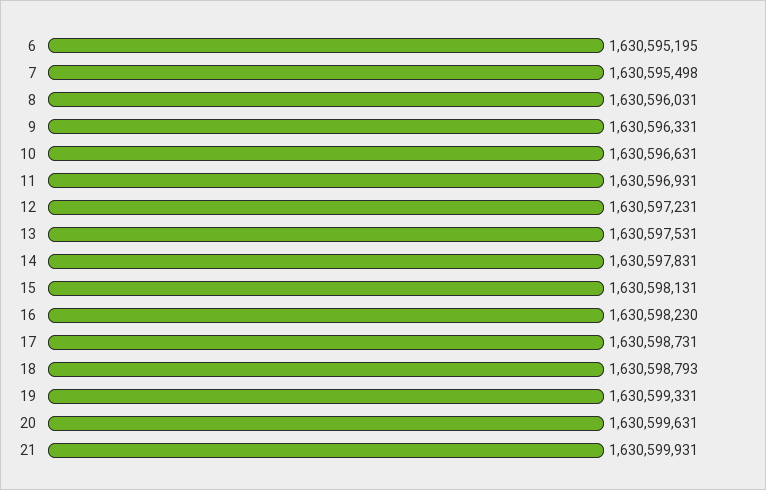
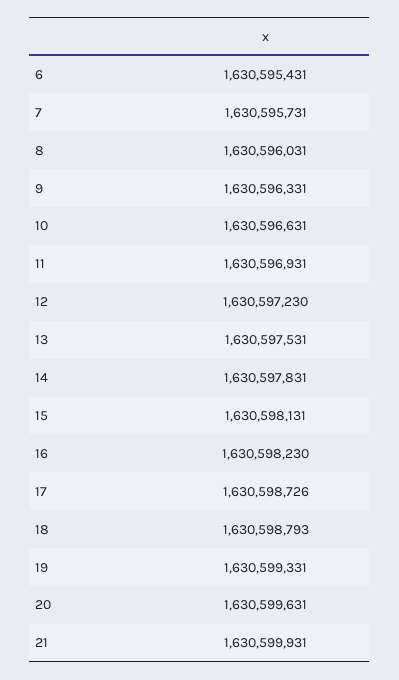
  {
-   "6": 1630595195,
+   "6": 1630595431,
-   "7": 1630595498,
+   "7": 1630595731,
    "8": 1630596031,
    "9": 1630596331,
    "10": 1630596631,
    "11": 1630596931,
-   "12": 1630597231,
+   "12": 1630597230,
    "13": 1630597531,
    "14": 1630597831,
    "15": 1630598131,
    "16": 1630598230,
-   "17": 1630598731,
+   "17": 1630598726,
    "18": 1630598793,
    "19": 1630599331,
    "20": 1630599631,
    "21": 1630599931
  }

